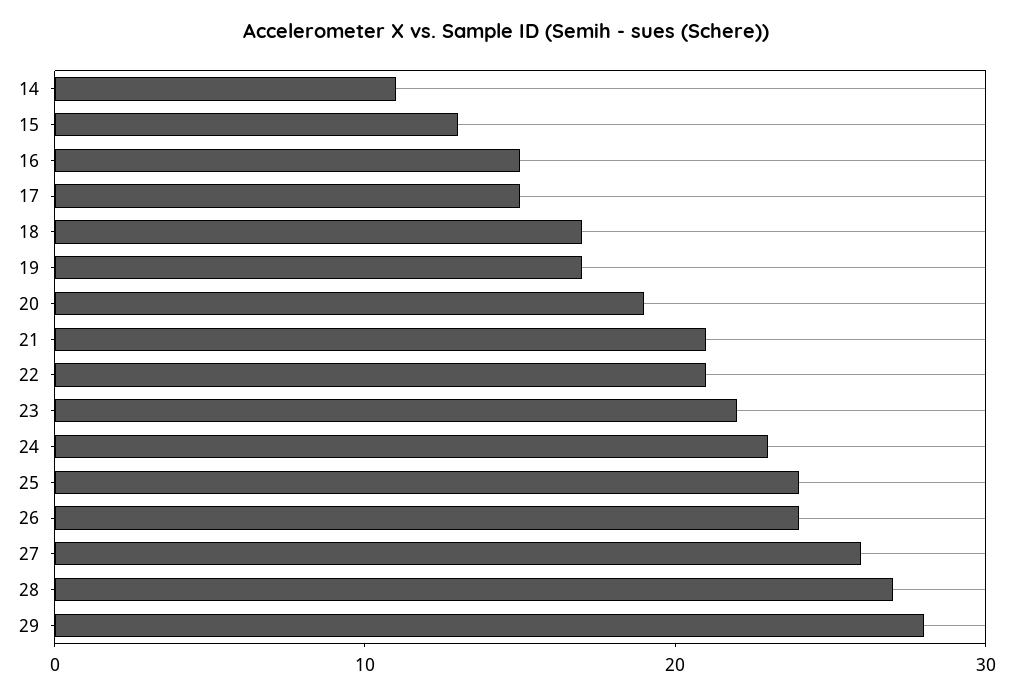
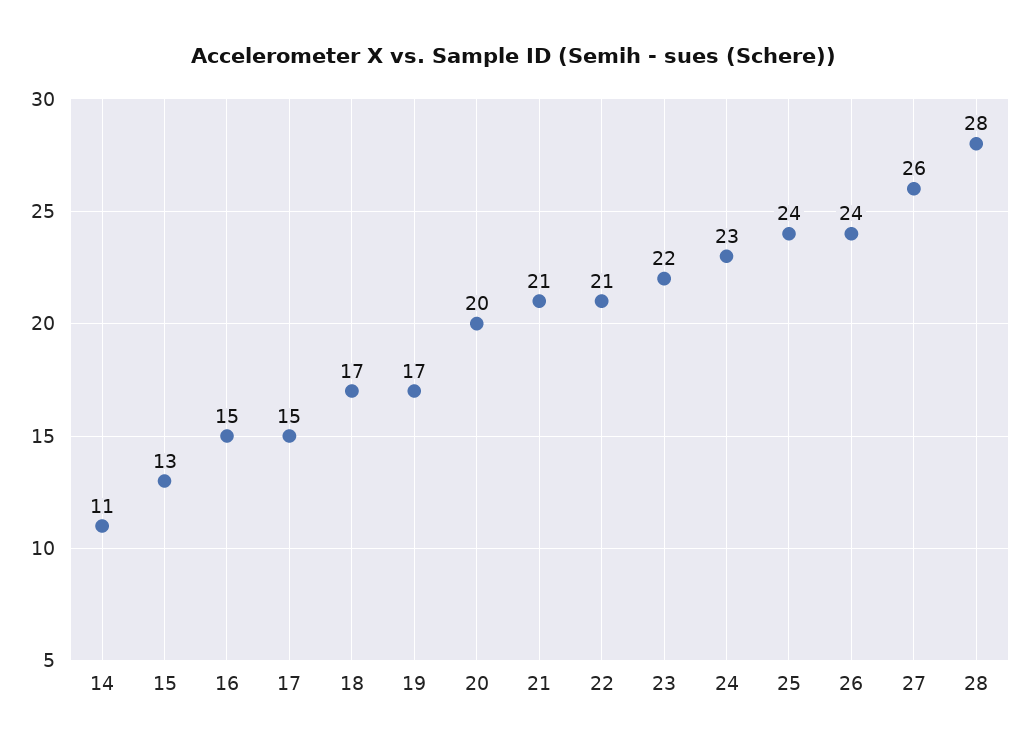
  {
    "14": 11,
    "15": 13,
    "16": 15,
    "17": 15,
    "18": 17,
    "19": 17,
-   "20": 19,
+   "20": 20,
    "21": 21,
    "22": 21,
    "23": 22,
    "24": 23,
    "25": 24,
    "26": 24,
    "27": 26,
-   "28": 27,
+   "28": 28
-   "29": 28
  }

